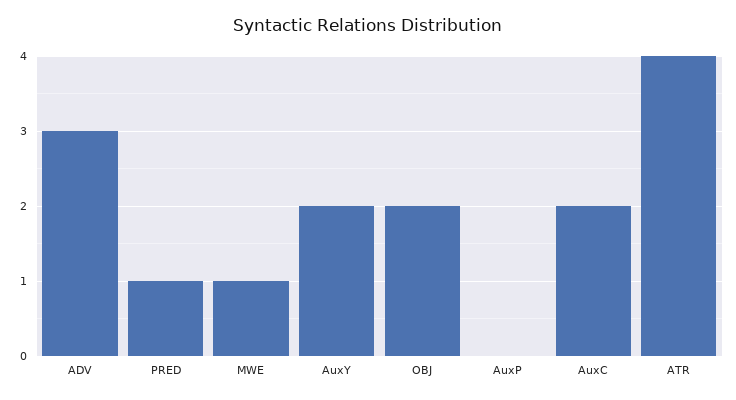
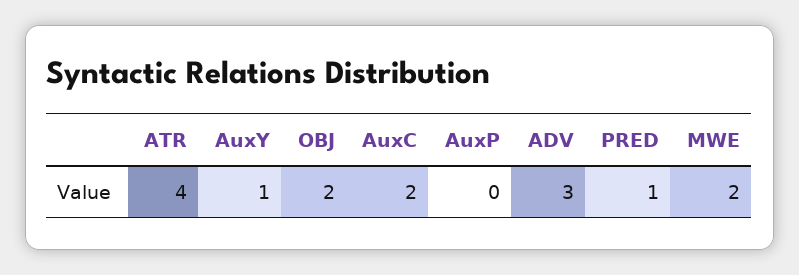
  {
    "ADV": 3,
    "PRED": 1,
-   "MWE": 1,
+   "MWE": 2,
-   "AuxY": 2,
+   "AuxY": 1,
    "OBJ": 2,
    "AuxP": 0,
    "AuxC": 2,
    "ATR": 4
  }

